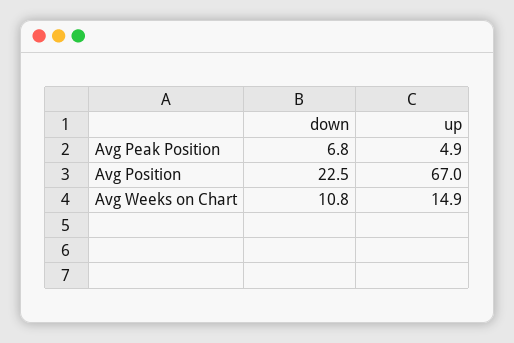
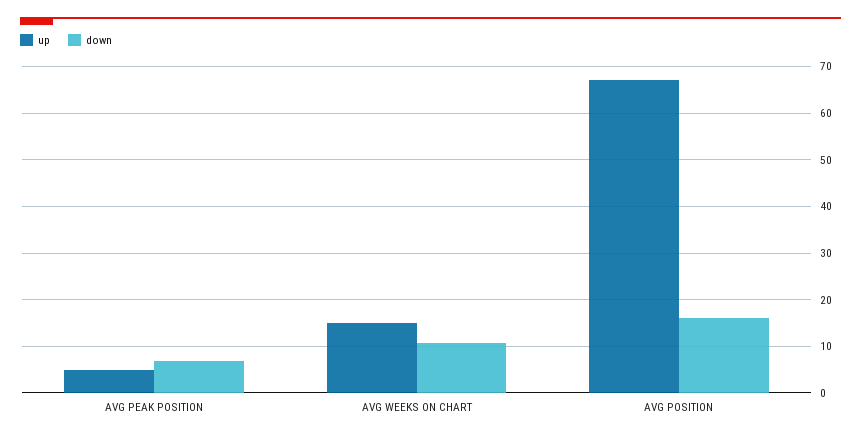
  {
    "down": {
      "Avg Peak Position": 6.8,
-     "Avg Position": 22.5,
+     "Avg Position": 16,
      "Avg Weeks on Chart": 10.8
    },
    "up": {
      "Avg Peak Position": 4.9,
      "Avg Position": 67,
      "Avg Weeks on Chart": 14.9
    }
  }

